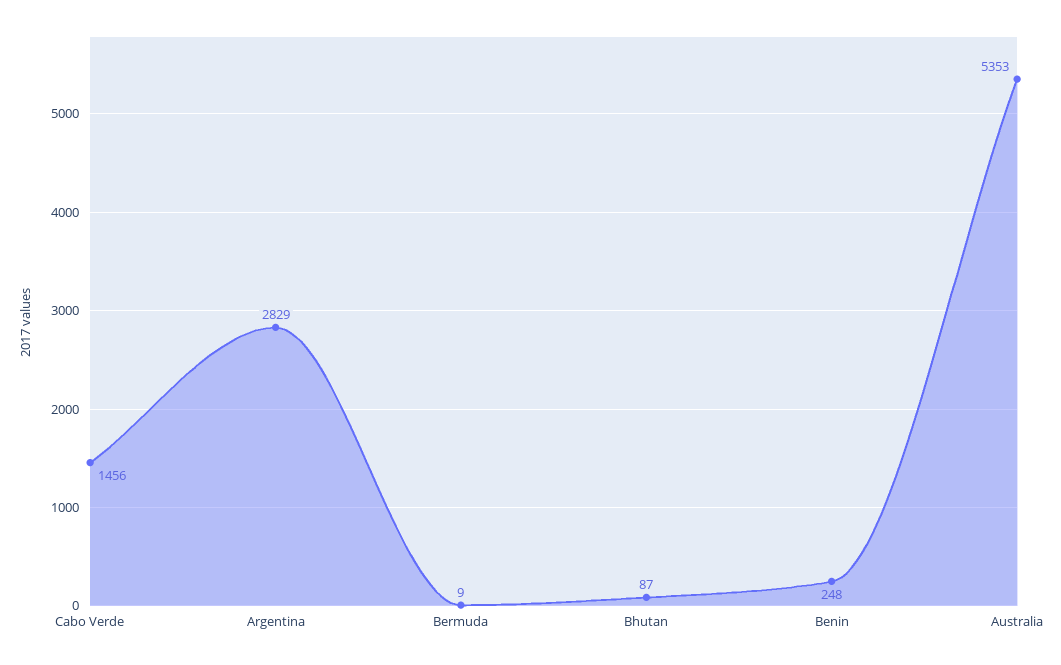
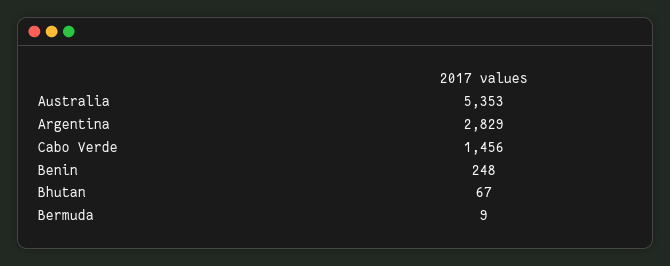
  {
    "Cabo Verde": 1456,
    "Argentina": 2829,
    "Bermuda": 9,
-   "Bhutan": 87,
+   "Bhutan": 67,
    "Benin": 248,
    "Australia": 5353
  }

